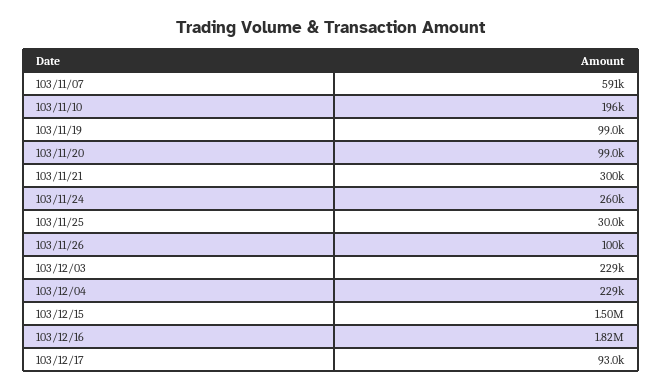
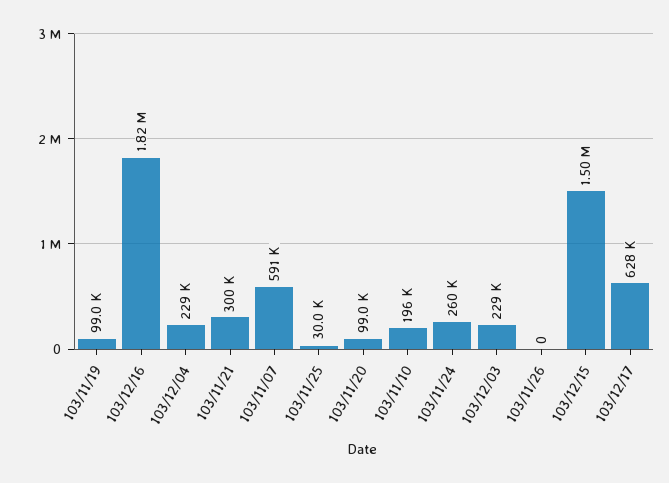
  {
    "103/11/07": 591000,
    "103/11/10": 196000,
    "103/11/19": 99000,
    "103/11/20": 99000,
    "103/11/21": 300000,
    "103/11/24": 260000,
    "103/11/25": 30000,
-   "103/11/26": 100000,
+   "103/11/26": 0,
    "103/12/03": 229000,
    "103/12/04": 229000,
    "103/12/15": 1500000,
    "103/12/16": 1820000,
-   "103/12/17": 93000
+   "103/12/17": 628000
  }

